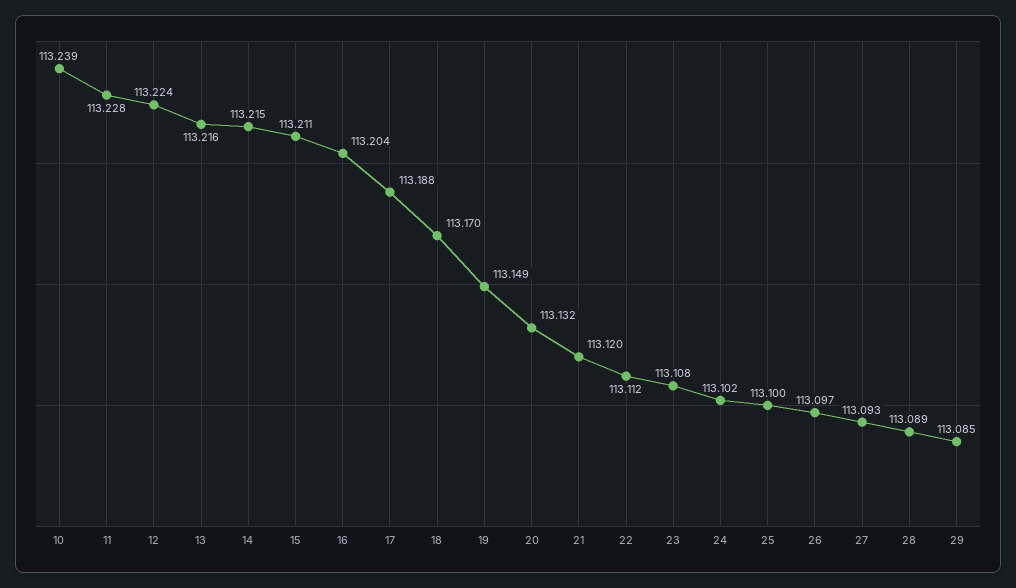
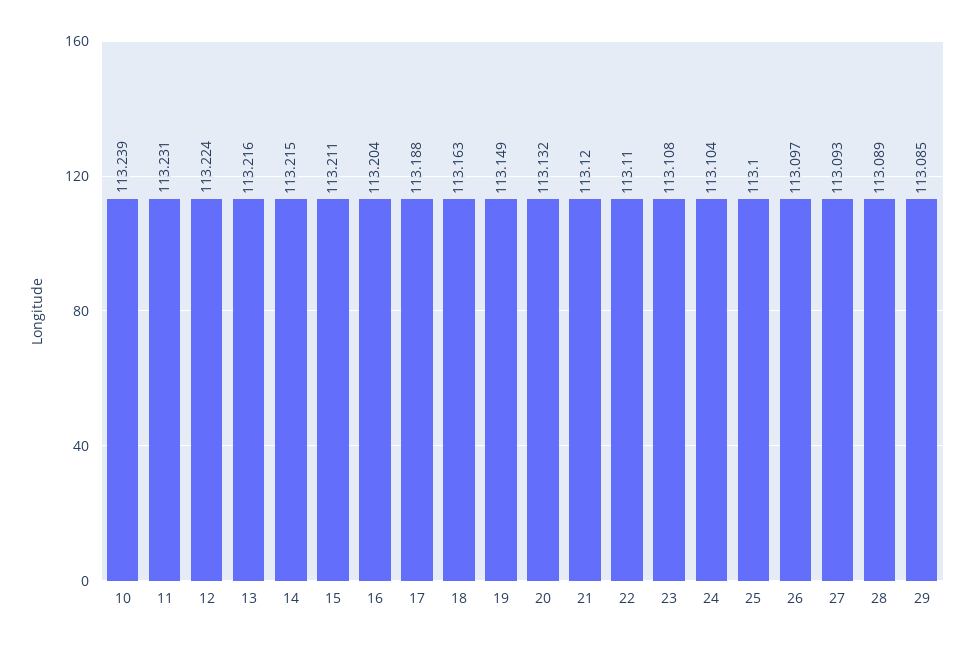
  {
    "10": 113.239,
-   "11": 113.228,
+   "11": 113.231,
    "12": 113.224,
    "13": 113.216,
    "14": 113.215,
    "15": 113.211,
    "16": 113.204,
    "17": 113.188,
-   "18": 113.17,
+   "18": 113.163,
    "19": 113.149,
    "20": 113.132,
    "21": 113.12,
-   "22": 113.112,
+   "22": 113.11,
    "23": 113.108,
-   "24": 113.102,
+   "24": 113.104,
    "25": 113.1,
    "26": 113.097,
    "27": 113.093,
    "28": 113.089,
    "29": 113.085
  }

